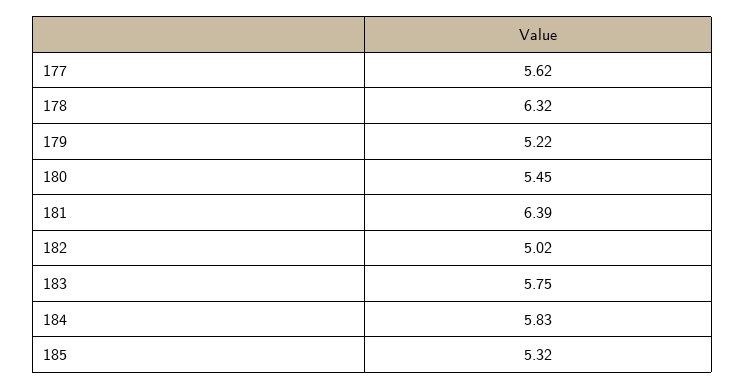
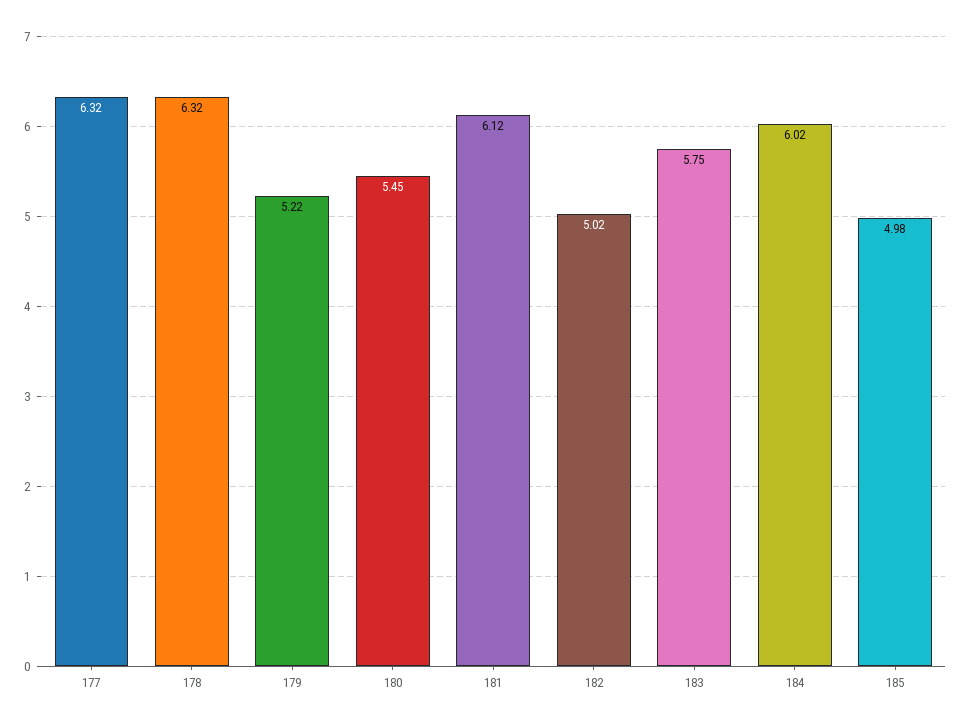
  {
-   "177": 5.62,
+   "177": 6.32,
    "178": 6.32,
    "179": 5.22,
    "180": 5.45,
-   "181": 6.39,
+   "181": 6.12,
    "182": 5.02,
    "183": 5.75,
-   "184": 5.83,
+   "184": 6.02,
-   "185": 5.32
+   "185": 4.98
  }

